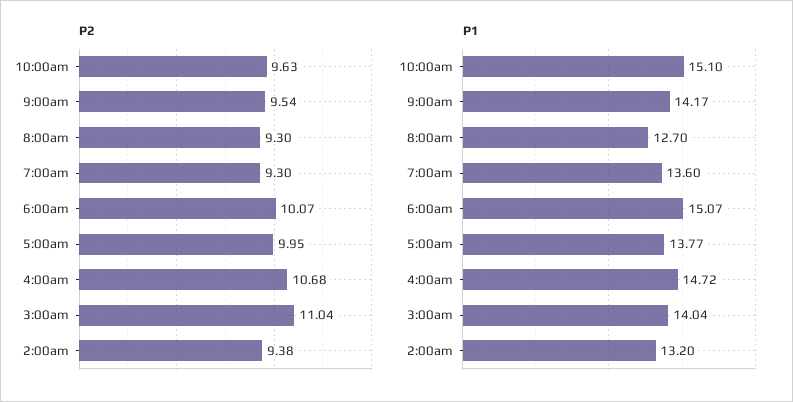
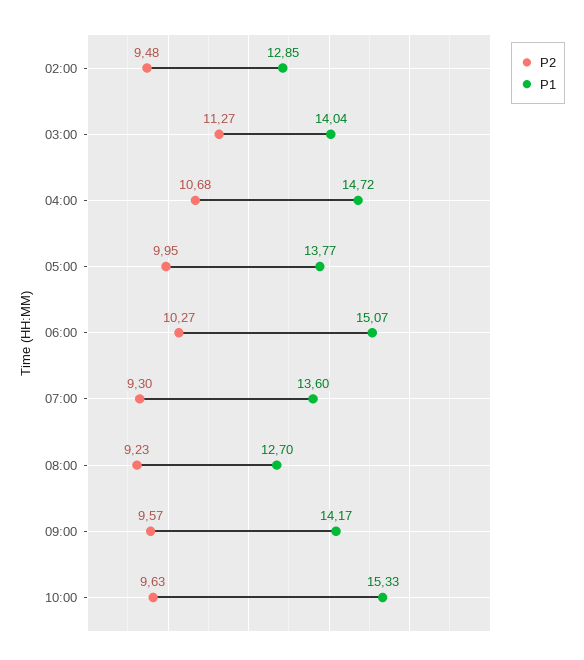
  {
    "P2": {
      "10:00am": 9.63,
-     "9:00am": 9.54,
+     "9:00am": 9.57,
-     "8:00am": 9.3,
+     "8:00am": 9.23,
      "7:00am": 9.3,
-     "6:00am": 10.07,
+     "6:00am": 10.27,
      "5:00am": 9.95,
      "4:00am": 10.68,
-     "3:00am": 11.04,
+     "3:00am": 11.27,
-     "2:00am": 9.38
+     "2:00am": 9.48
    },
    "P1": {
-     "10:00am": 15.1,
+     "10:00am": 15.33,
      "9:00am": 14.17,
      "8:00am": 12.7,
      "7:00am": 13.6,
      "6:00am": 15.07,
      "5:00am": 13.77,
      "4:00am": 14.72,
      "3:00am": 14.04,
-     "2:00am": 13.2
+     "2:00am": 12.85
    }
  }

